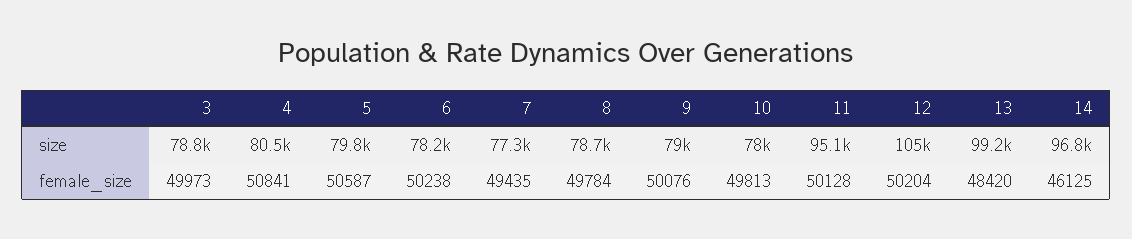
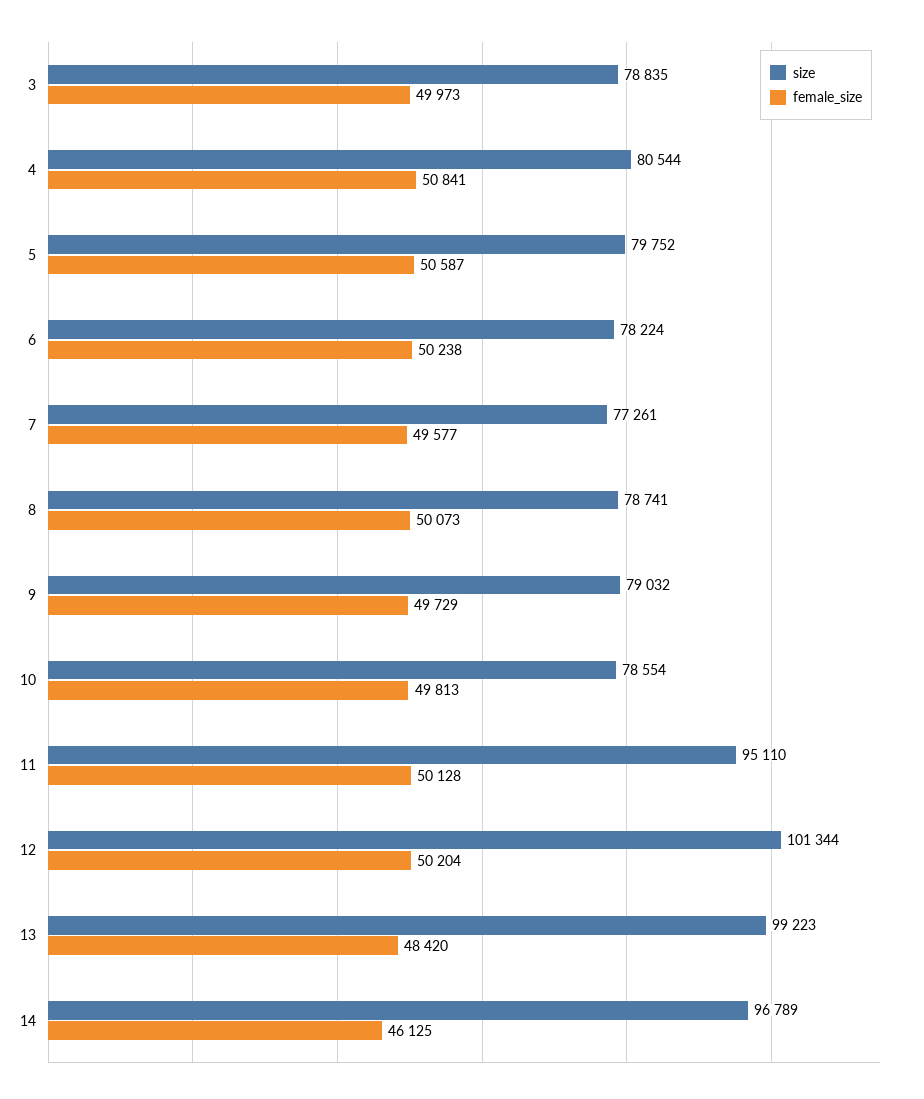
  {
    "size": {
      "3": 78835,
      "4": 80544,
      "5": 79752,
      "6": 78224,
      "7": 77261,
      "8": 78741,
      "9": 79032,
-     "10": 78000,
+     "10": 78554,
      "11": 95110,
-     "12": 105000,
+     "12": 101344,
      "13": 99223,
      "14": 96789
    },
    "female_size": {
      "3": 49973,
      "4": 50841,
      "5": 50587,
      "6": 50238,
-     "7": 49435,
+     "7": 49577,
-     "8": 49784,
+     "8": 50073,
-     "9": 50076,
+     "9": 49729,
      "10": 49813,
      "11": 50128,
      "12": 50204,
      "13": 48420,
      "14": 46125
    }
  }

